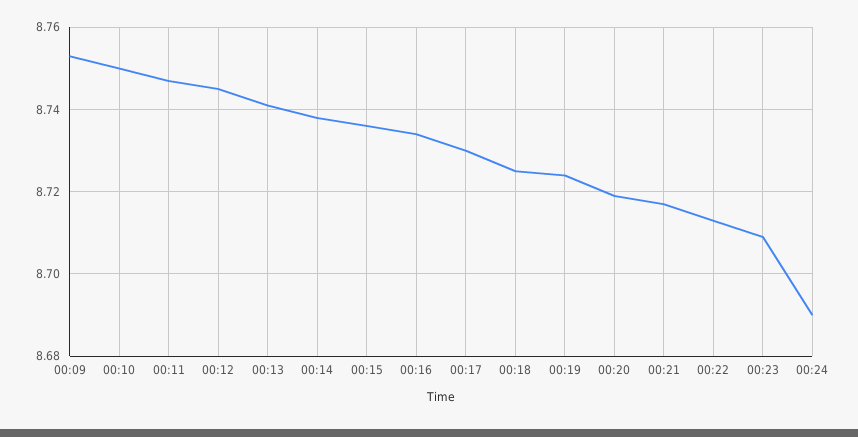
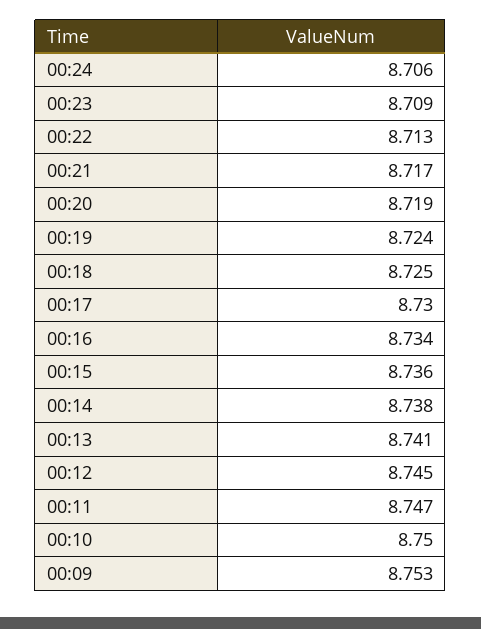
  {
    "00:09": 8.753,
    "00:10": 8.75,
    "00:11": 8.747,
    "00:12": 8.745,
    "00:13": 8.741,
    "00:14": 8.738,
    "00:15": 8.736,
    "00:16": 8.734,
    "00:17": 8.73,
    "00:18": 8.725,
    "00:19": 8.724,
    "00:20": 8.719,
    "00:21": 8.717,
    "00:22": 8.713,
    "00:23": 8.709,
-   "00:24": 8.69
+   "00:24": 8.706
  }

